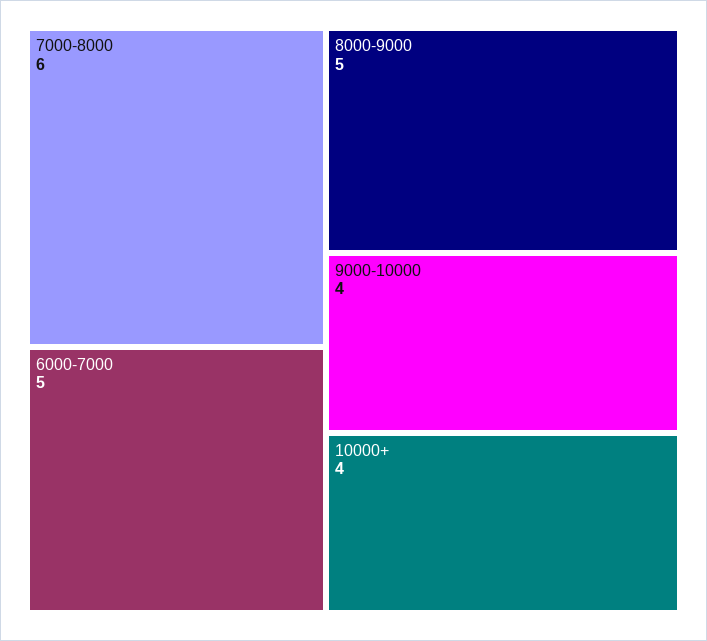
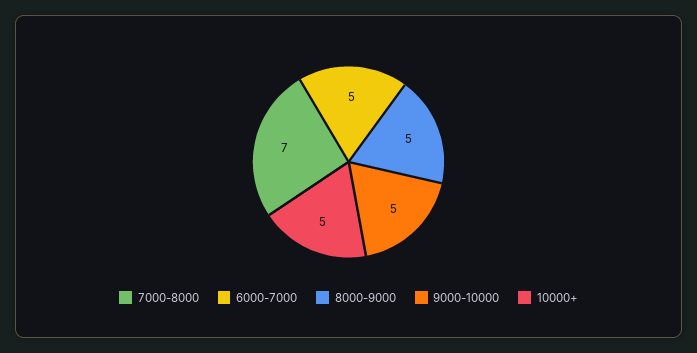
  {
-   "7000-8000": 6,
+   "7000-8000": 7,
    "6000-7000": 5,
    "8000-9000": 5,
-   "9000-10000": 4,
+   "9000-10000": 5,
-   "10000+": 4
+   "10000+": 5
  }

